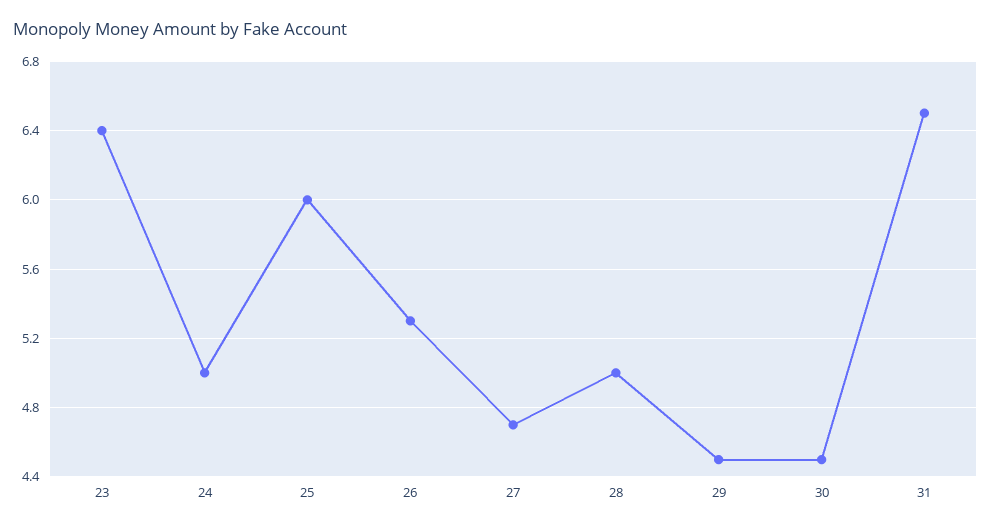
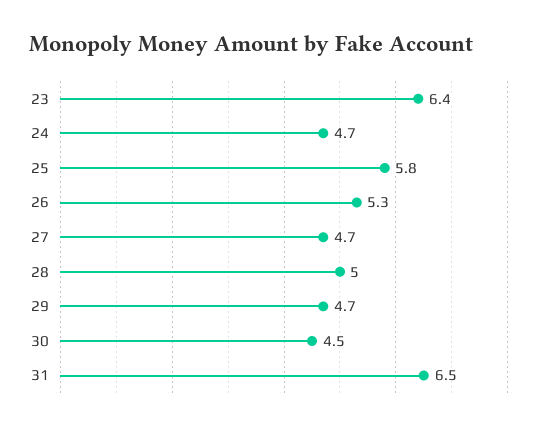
  {
    "23": 6.4,
-   "24": 5,
+   "24": 4.7,
-   "25": 6,
+   "25": 5.8,
    "26": 5.3,
    "27": 4.7,
    "28": 5,
-   "29": 4.5,
+   "29": 4.7,
    "30": 4.5,
    "31": 6.5
  }

